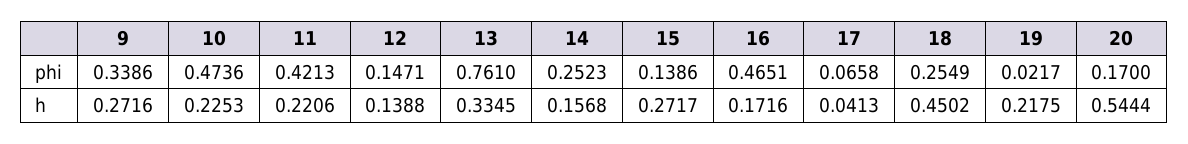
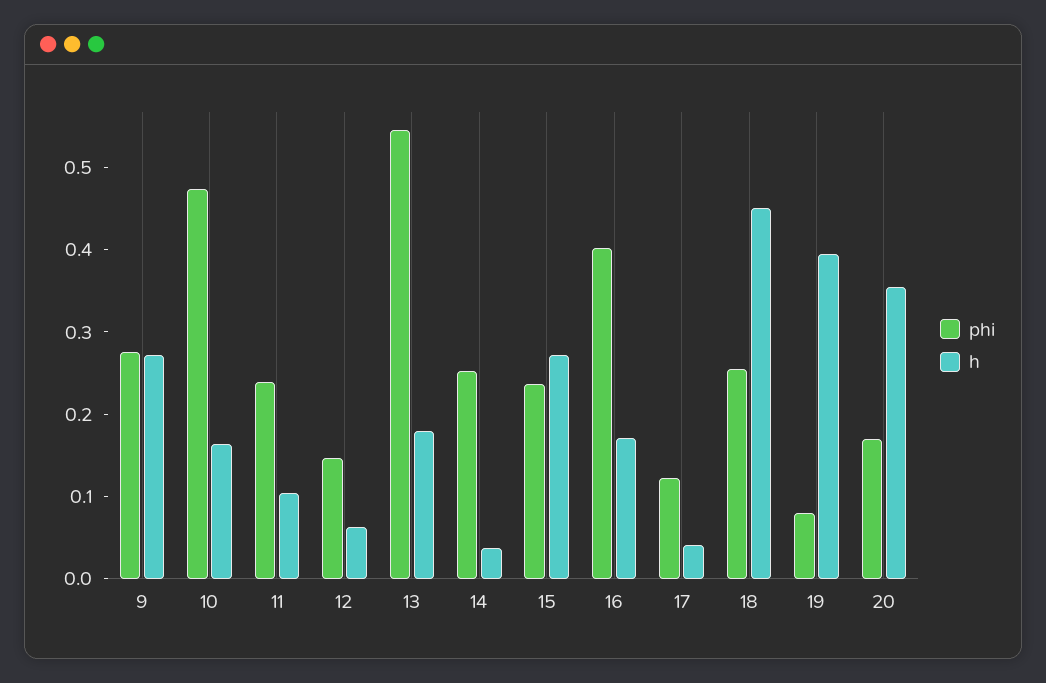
  {
    "phi": {
-     "9": 0.3386,
+     "9": 0.28,
      "10": 0.4736,
-     "11": 0.4213,
+     "11": 0.24,
      "12": 0.1471,
-     "13": 0.761,
+     "13": 0.54,
      "14": 0.2523,
-     "15": 0.1386,
+     "15": 0.24,
-     "16": 0.4651,
+     "16": 0.4,
-     "17": 0.0658,
+     "17": 0.12,
      "18": 0.2549,
-     "19": 0.0217,
+     "19": 0.08,
      "20": 0.17
    },
    "h": {
      "9": 0.2716,
-     "10": 0.2253,
+     "10": 0.16,
-     "11": 0.2206,
+     "11": 0.1,
-     "12": 0.1388,
+     "12": 0.06,
-     "13": 0.3345,
+     "13": 0.18,
-     "14": 0.1568,
+     "14": 0.04,
      "15": 0.2717,
      "16": 0.1716,
      "17": 0.0413,
      "18": 0.4502,
-     "19": 0.2175,
+     "19": 0.4,
-     "20": 0.5444
+     "20": 0.36
    }
  }

